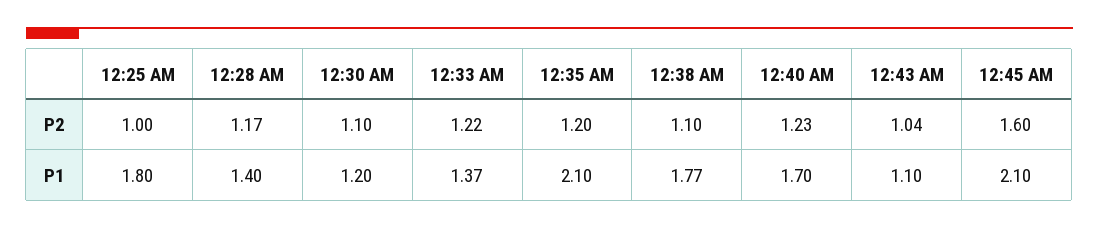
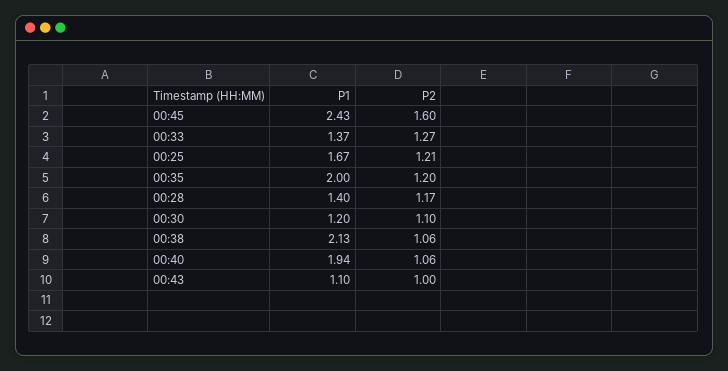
  {
    "12:25 AM": {
-     "P2": 1,
+     "P2": 1.21,
-     "P1": 1.8
+     "P1": 1.67
    },
    "12:28 AM": {
      "P2": 1.17,
      "P1": 1.4
    },
    "12:30 AM": {
      "P2": 1.1,
      "P1": 1.2
    },
    "12:33 AM": {
-     "P2": 1.22,
+     "P2": 1.27,
      "P1": 1.37
    },
    "12:35 AM": {
      "P2": 1.2,
-     "P1": 2.1
+     "P1": 2
    },
    "12:38 AM": {
-     "P2": 1.1,
+     "P2": 1.06,
-     "P1": 1.77
+     "P1": 2.13
    },
    "12:40 AM": {
-     "P2": 1.23,
+     "P2": 1.06,
-     "P1": 1.7
+     "P1": 1.94
    },
    "12:43 AM": {
-     "P2": 1.04,
+     "P2": 1,
      "P1": 1.1
    },
    "12:45 AM": {
      "P2": 1.6,
-     "P1": 2.1
+     "P1": 2.43
    }
  }

